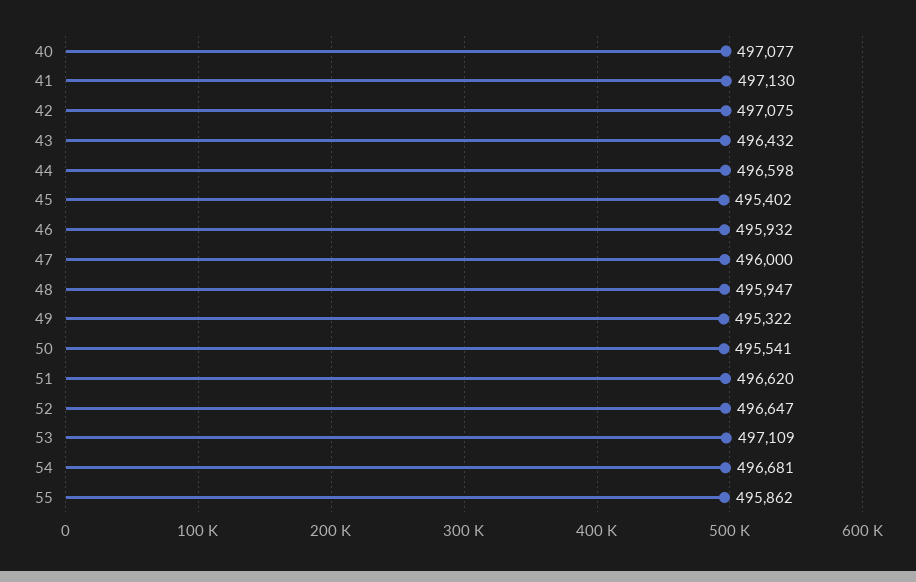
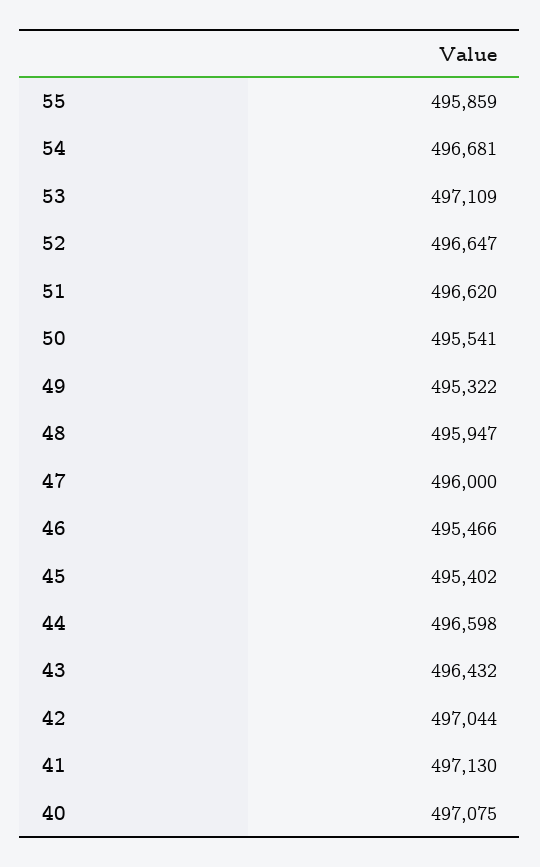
  {
-   "40": 497077,
+   "40": 497075,
    "41": 497130,
-   "42": 497075,
+   "42": 497044,
    "43": 496432,
    "44": 496598,
    "45": 495402,
-   "46": 495932,
+   "46": 495466,
    "47": 496000,
    "48": 495947,
    "49": 495322,
    "50": 495541,
    "51": 496620,
    "52": 496647,
    "53": 497109,
    "54": 496681,
-   "55": 495862
+   "55": 495859
  }

